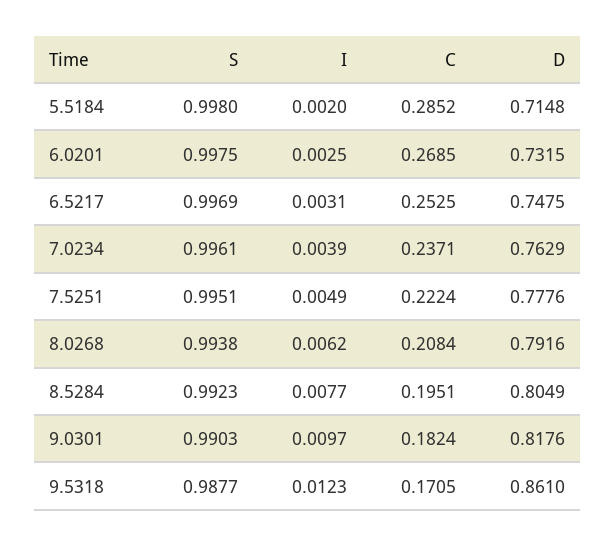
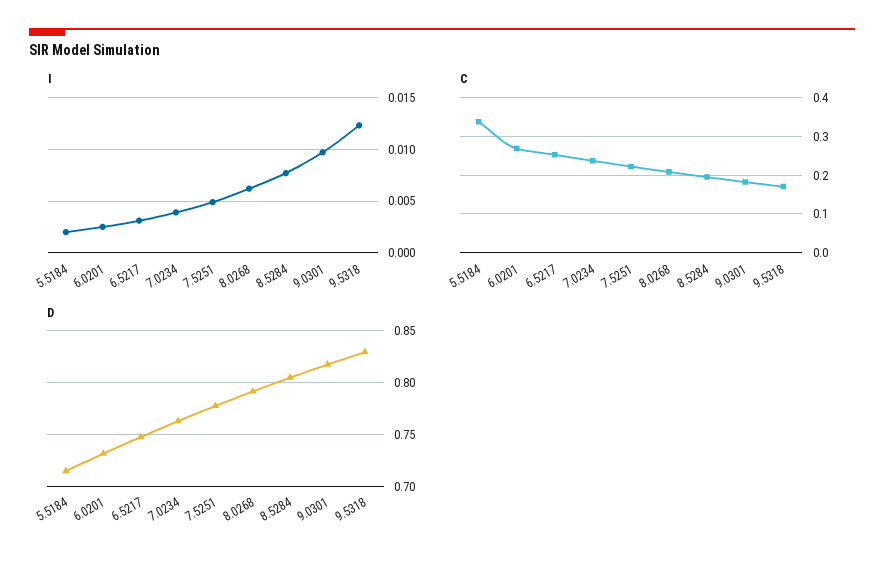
  {
-   "S": {
-     "5.5184": 0.998,
-     "6.0201": 0.9975,
-     "6.5217": 0.9969,
-     "7.0234": 0.9961,
-     "7.5251": 0.9951,
-     "8.0268": 0.9938,
-     "8.5284": 0.9923,
-     "9.0301": 0.9903,
-     "9.5318": 0.9877
-   },
    "I": {
      "5.5184": 0.002,
      "6.0201": 0.0025,
      "6.5217": 0.0031,
      "7.0234": 0.0039,
      "7.5251": 0.0049,
      "8.0268": 0.0062,
      "8.5284": 0.0077,
      "9.0301": 0.0097,
      "9.5318": 0.0123
    },
    "C": {
-     "5.5184": 0.2852,
+     "5.5184": 0.34,
      "6.0201": 0.2685,
      "6.5217": 0.2525,
      "7.0234": 0.2371,
      "7.5251": 0.2224,
      "8.0268": 0.2084,
      "8.5284": 0.1951,
      "9.0301": 0.1824,
      "9.5318": 0.1705
    },
    "D": {
      "5.5184": 0.7148,
      "6.0201": 0.7315,
      "6.5217": 0.7475,
      "7.0234": 0.7629,
      "7.5251": 0.7776,
      "8.0268": 0.7916,
      "8.5284": 0.8049,
      "9.0301": 0.8176,
-     "9.5318": 0.861
+     "9.5318": 0.83
    }
  }

